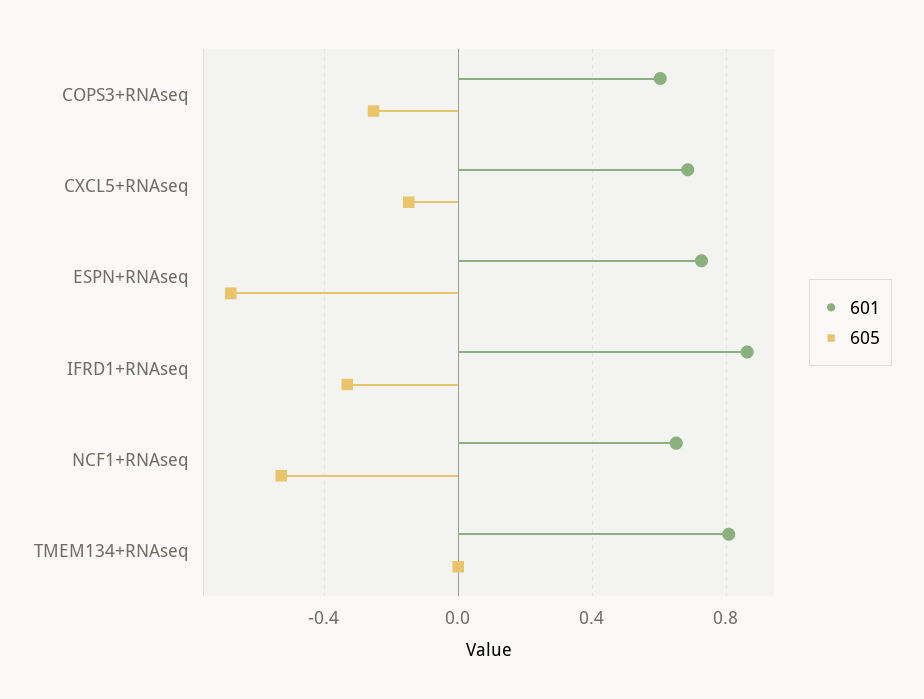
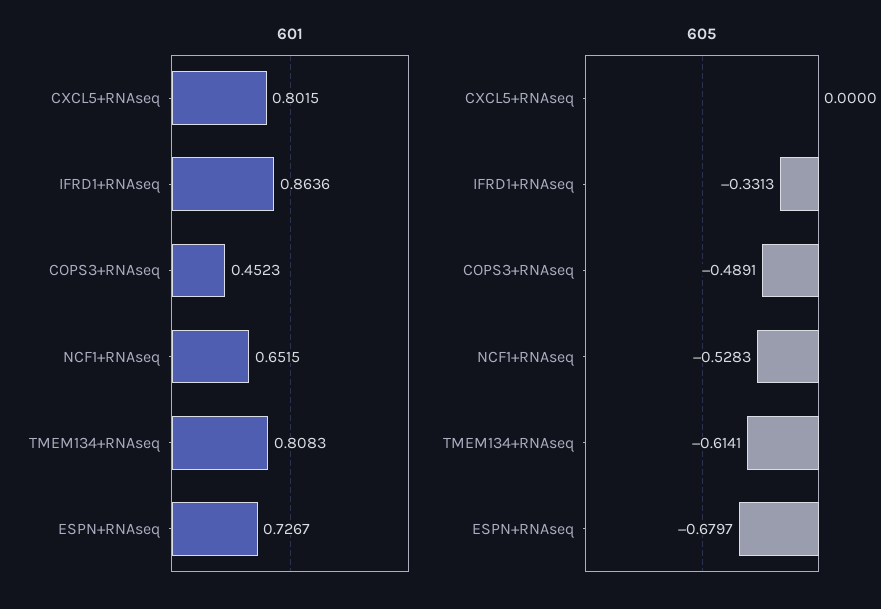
  {
    "601": {
-     "COPS3+RNAseq": 0.6,
+     "COPS3+RNAseq": 0.4523,
-     "CXCL5+RNAseq": 0.7,
+     "CXCL5+RNAseq": 0.8015,
      "ESPN+RNAseq": 0.7267,
      "IFRD1+RNAseq": 0.8636,
      "NCF1+RNAseq": 0.6515,
      "TMEM134+RNAseq": 0.8083
    },
    "605": {
-     "COPS3+RNAseq": -0.25,
+     "COPS3+RNAseq": -0.4891,
-     "CXCL5+RNAseq": -0.15,
+     "CXCL5+RNAseq": 0,
      "ESPN+RNAseq": -0.6797,
      "IFRD1+RNAseq": -0.3313,
      "NCF1+RNAseq": -0.5283,
-     "TMEM134+RNAseq": 0
+     "TMEM134+RNAseq": -0.6141
    }
  }

